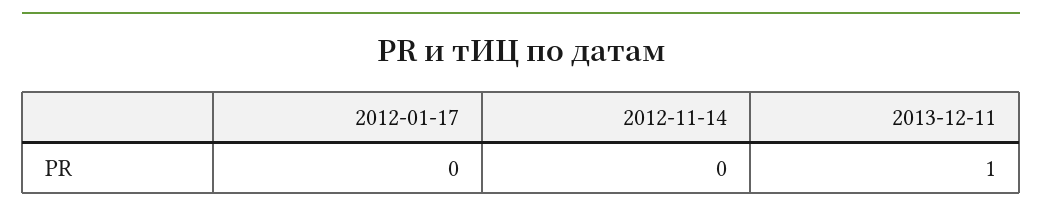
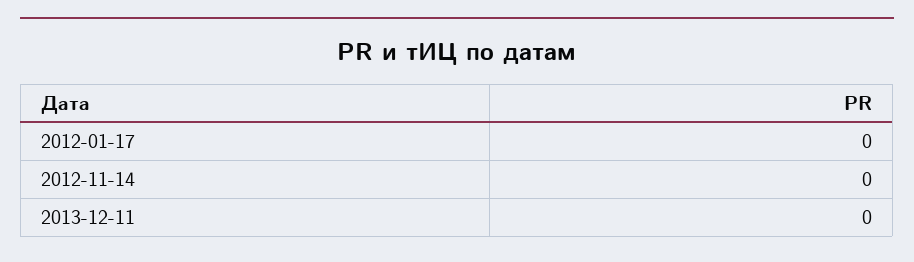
  {
    "2012-01-17": 0,
    "2012-11-14": 0,
-   "2013-12-11": 1
+   "2013-12-11": 0
  }

